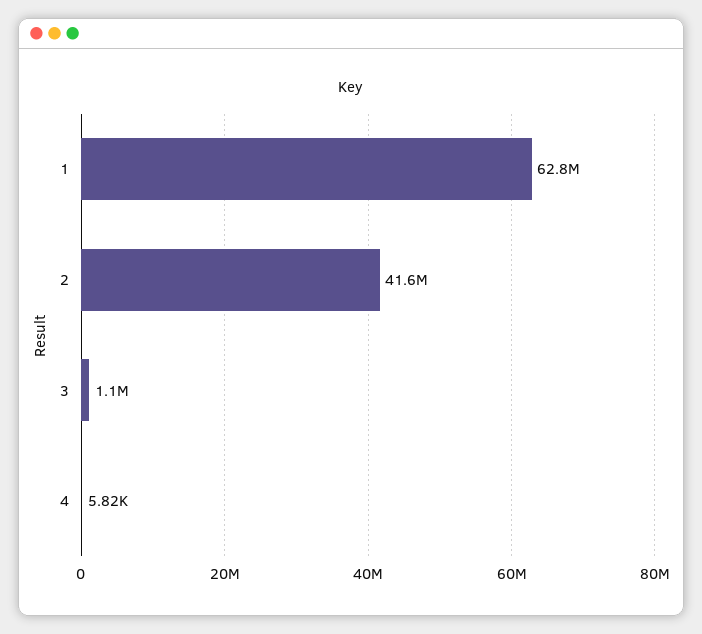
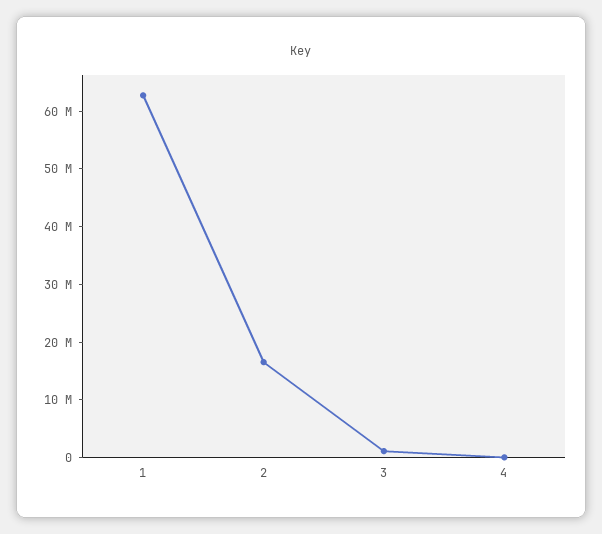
  {
    "1": 62800000,
-   "2": 41600000,
+   "2": 16000000,
    "3": 1100000,
    "4": 5820
  }

